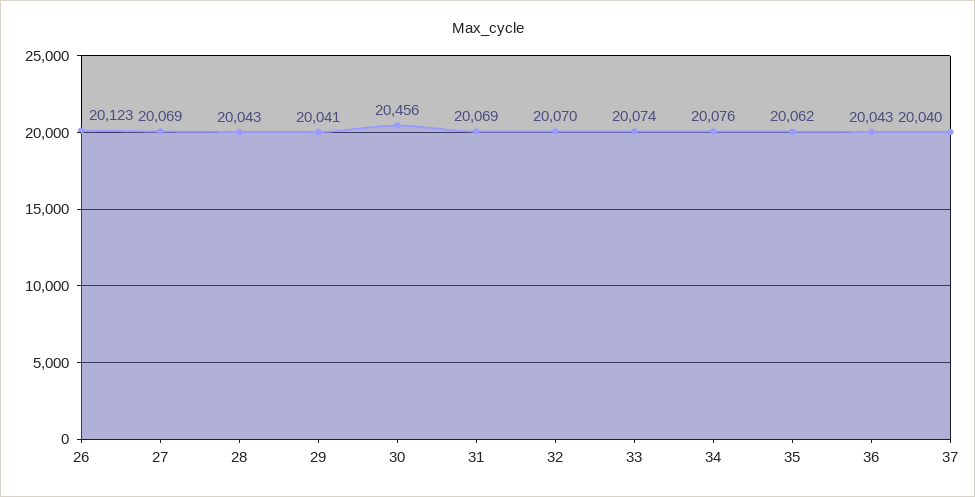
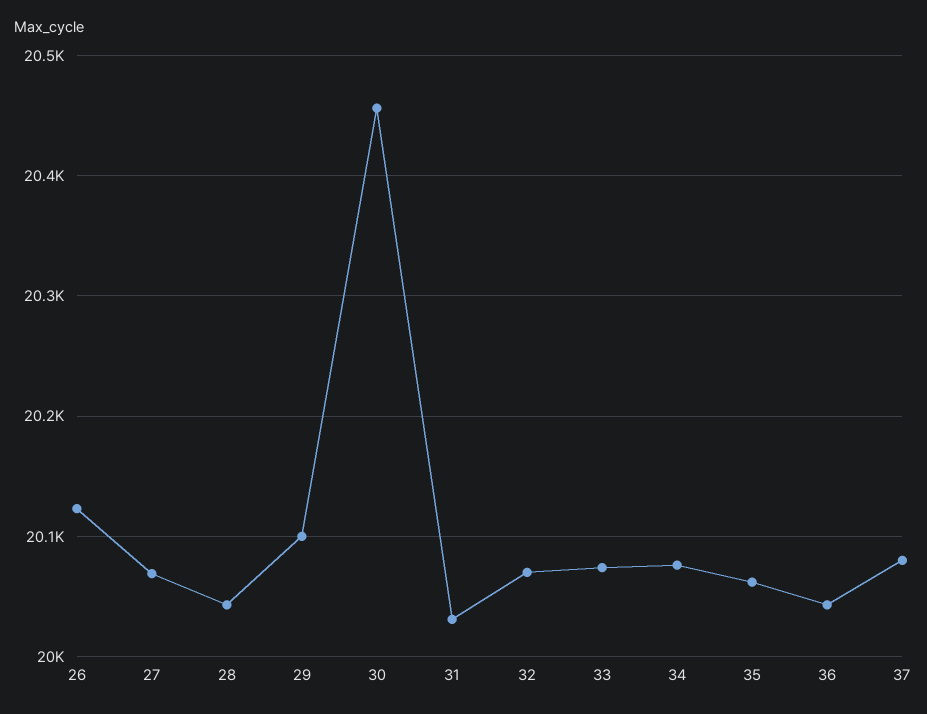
  {
    "26": 20123,
    "27": 20069,
    "28": 20043,
-   "29": 20041,
+   "29": 20100,
    "30": 20456,
-   "31": 20069,
+   "31": 20030,
    "32": 20070,
    "33": 20074,
    "34": 20076,
    "35": 20062,
    "36": 20043,
-   "37": 20040
+   "37": 20080
  }

